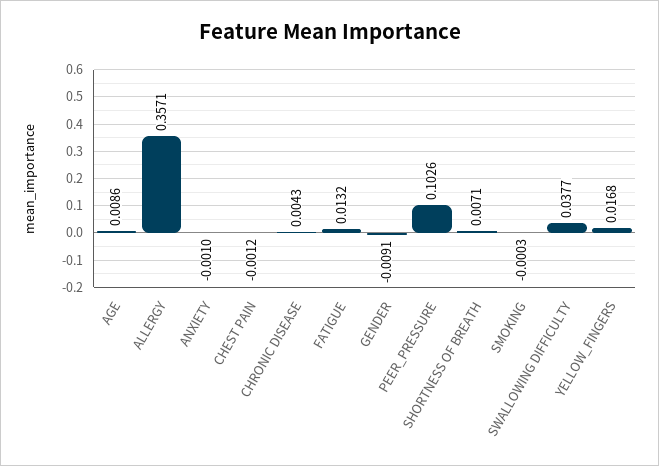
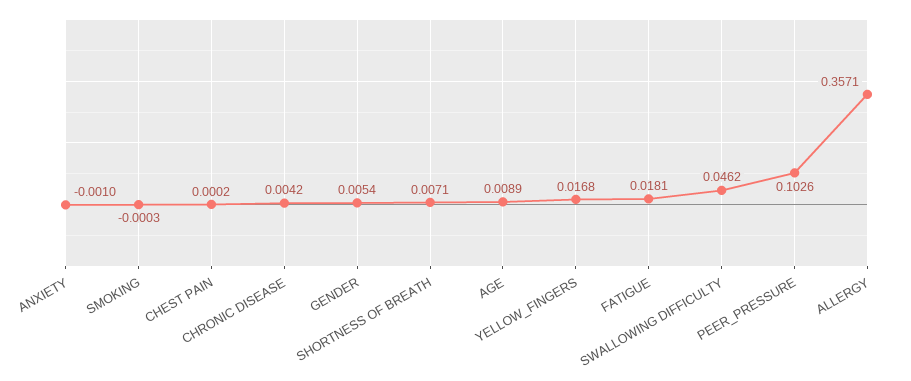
  {
-   "AGE": 0.0086,
+   "AGE": 0.0089,
    "ALLERGY": 0.3571,
    "ANXIETY": -0.001,
-   "CHEST PAIN": -0.0012,
+   "CHEST PAIN": 0.0002,
-   "CHRONIC DISEASE": 0.0043,
+   "CHRONIC DISEASE": 0.0042,
-   "FATIGUE": 0.0132,
+   "FATIGUE": 0.0181,
-   "GENDER": -0.0091,
+   "GENDER": 0.0054,
    "PEER_PRESSURE": 0.1026,
    "SHORTNESS OF BREATH": 0.0071,
    "SMOKING": -0.0003,
-   "SWALLOWING DIFFICULTY": 0.0377,
+   "SWALLOWING DIFFICULTY": 0.0462,
    "YELLOW_FINGERS": 0.0168
  }

